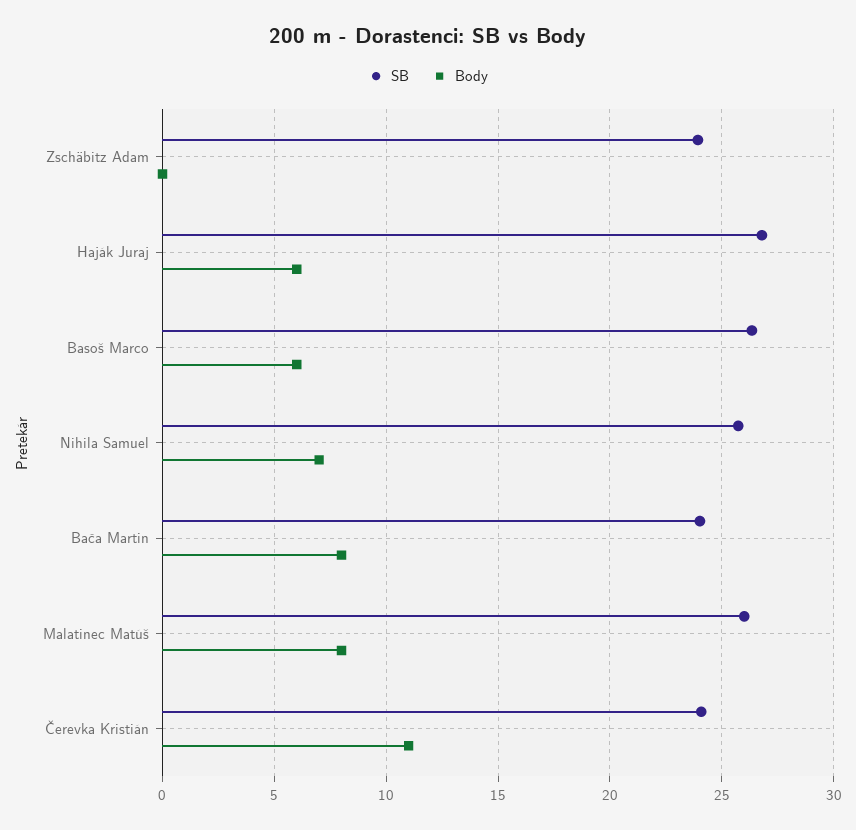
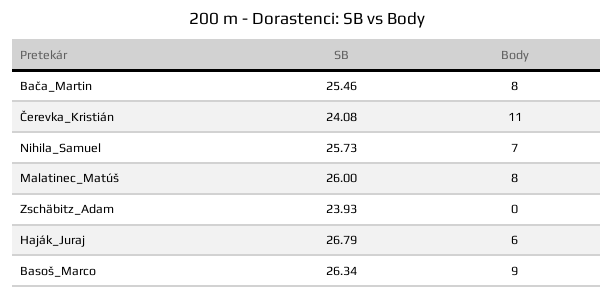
  {
    "SB": {
      "Zschäbitz Adam": 23.93,
      "Haják Juraj": 26.79,
      "Basoš Marco": 26.34,
      "Nihila Samuel": 25.73,
-     "Bača Martin": 24,
+     "Bača Martin": 25.46,
      "Malatinec Matúš": 26,
      "Čerevka Kristián": 24.08
    },
    "Body": {
      "Zschäbitz Adam": 0,
      "Haják Juraj": 6,
-     "Basoš Marco": 6,
+     "Basoš Marco": 9,
      "Nihila Samuel": 7,
      "Bača Martin": 8,
      "Malatinec Matúš": 8,
      "Čerevka Kristián": 11
    }
  }

